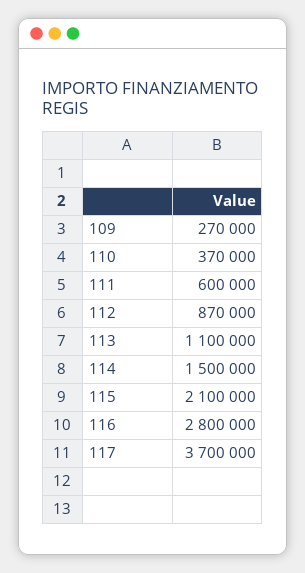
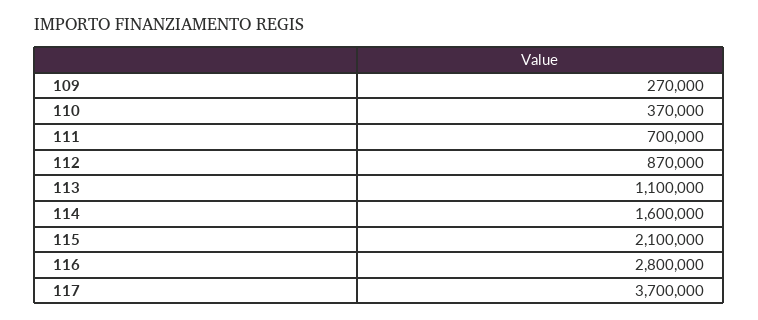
  {
    "109": 270000,
    "110": 370000,
-   "111": 600000,
+   "111": 700000,
    "112": 870000,
    "113": 1100000,
-   "114": 1500000,
+   "114": 1600000,
    "115": 2100000,
    "116": 2800000,
    "117": 3700000
  }

